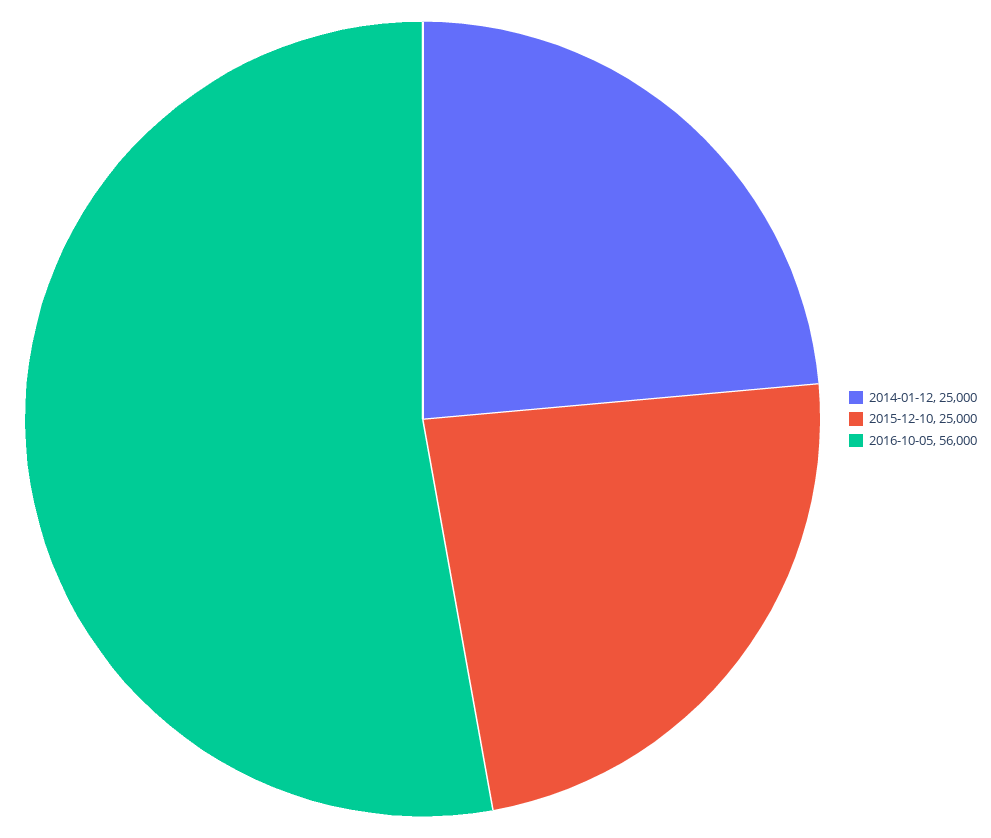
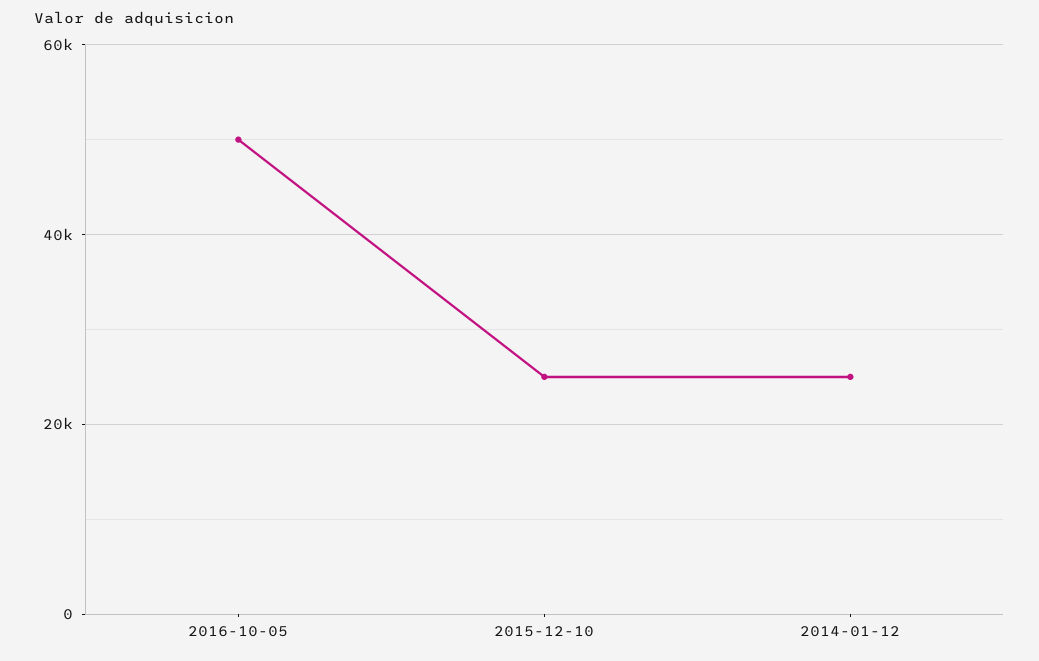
  {
    "2014-01-12": 25000,
    "2015-12-10": 25000,
-   "2016-10-05": 56000
+   "2016-10-05": 50000
  }

